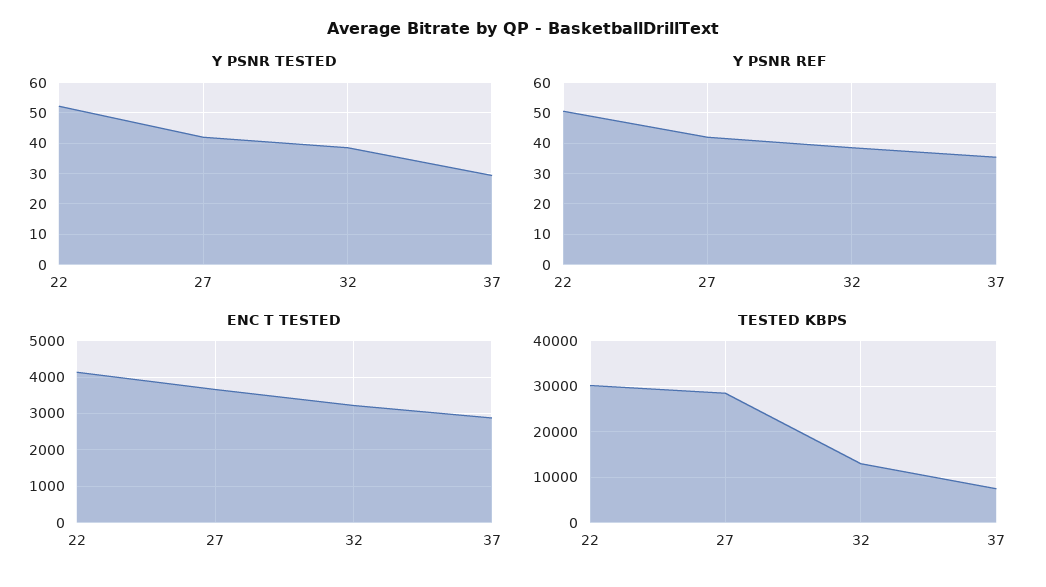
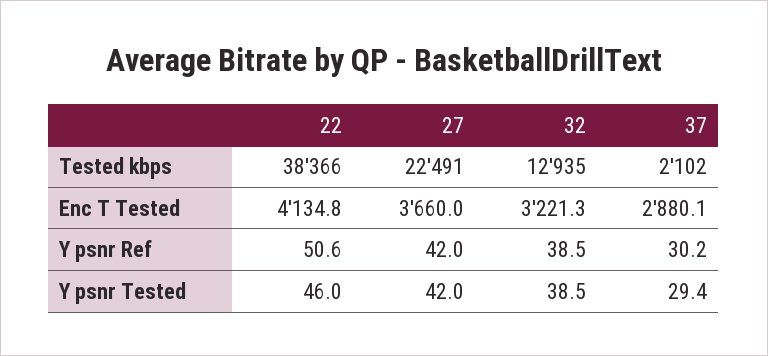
  {
    "Y PSNR TESTED": {
-     "22": 52,
+     "22": 46,
      "27": 42,
      "32": 38.5,
      "37": 29.4
    },
    "Y PSNR REF": {
      "22": 50.6,
      "27": 42,
      "32": 38.5,
-     "37": 36
+     "37": 30.2
    },
    "ENC T TESTED": {
      "22": 4134.8,
      "27": 3660,
      "32": 3221.3,
      "37": 2880.1
    },
    "TESTED KBPS": {
-     "22": 30000,
+     "22": 38366,
-     "27": 28000,
+     "27": 22491,
      "32": 12935,
-     "37": 8000
+     "37": 2102
    }
  }

